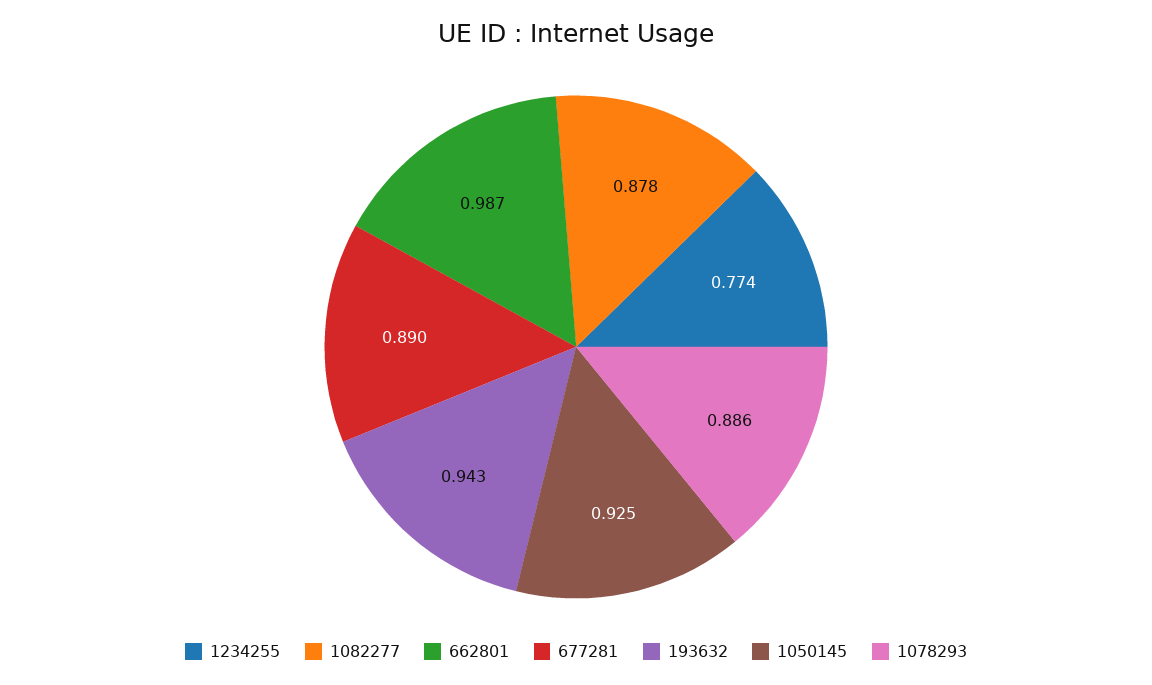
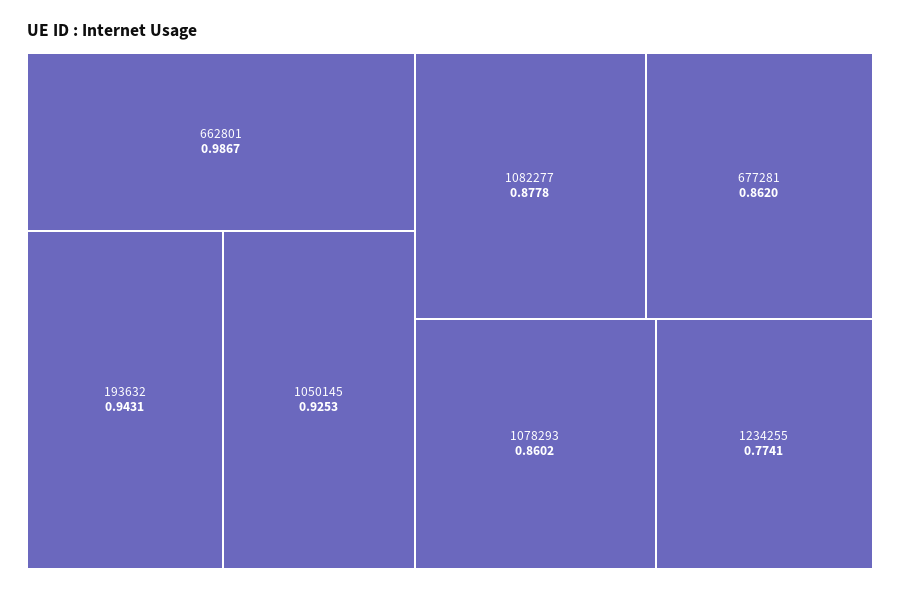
  {
    "1234255": 0.7741,
    "1082277": 0.8778,
    "662801": 0.9867,
-   "677281": 0.89,
+   "677281": 0.862,
    "193632": 0.9431,
    "1050145": 0.9253,
-   "1078293": 0.886
+   "1078293": 0.8602
  }

